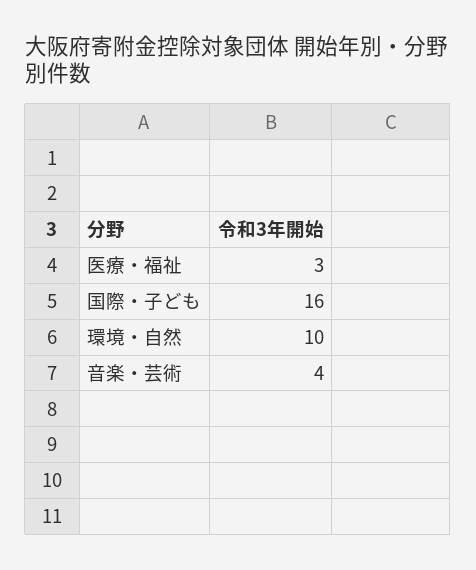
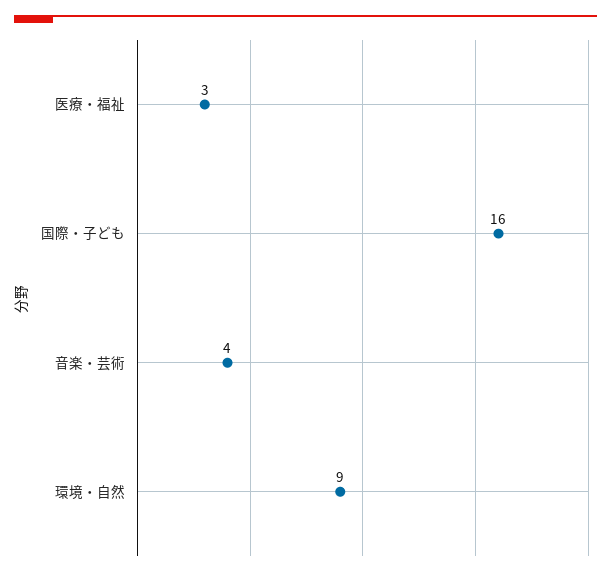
  {
    "医療・福祉": 3,
    "国際・子ども": 16,
-   "環境・自然": 10,
+   "環境・自然": 9,
    "音楽・芸術": 4
  }

